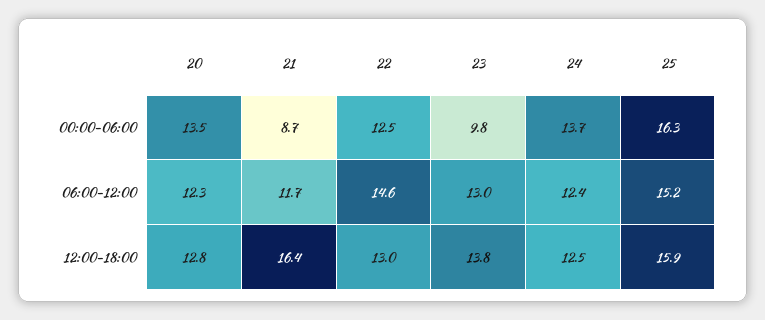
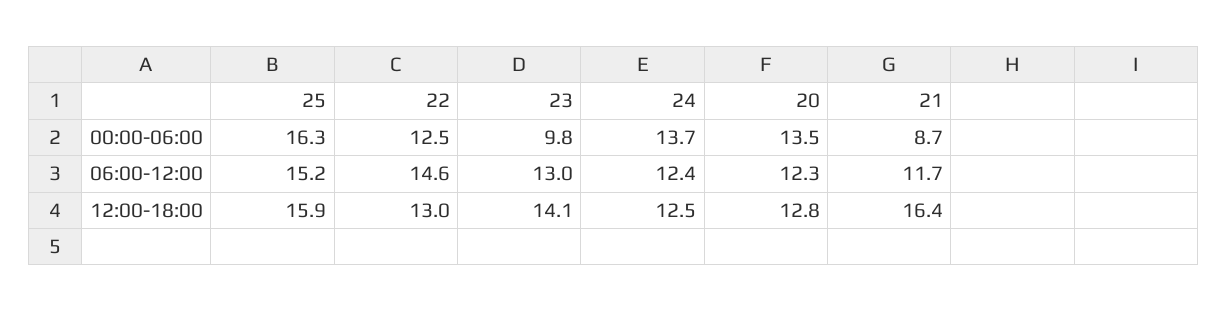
  {
    "20": {
      "00:00-06:00": 13.5,
      "06:00-12:00": 12.3,
      "12:00-18:00": 12.8
    },
    "21": {
      "00:00-06:00": 8.7,
      "06:00-12:00": 11.7,
      "12:00-18:00": 16.4
    },
    "22": {
      "00:00-06:00": 12.5,
      "06:00-12:00": 14.6,
      "12:00-18:00": 13
    },
    "23": {
      "00:00-06:00": 9.8,
      "06:00-12:00": 13,
-     "12:00-18:00": 13.8
+     "12:00-18:00": 14.1
    },
    "24": {
      "00:00-06:00": 13.7,
      "06:00-12:00": 12.4,
      "12:00-18:00": 12.5
    },
    "25": {
      "00:00-06:00": 16.3,
      "06:00-12:00": 15.2,
      "12:00-18:00": 15.9
    }
  }

